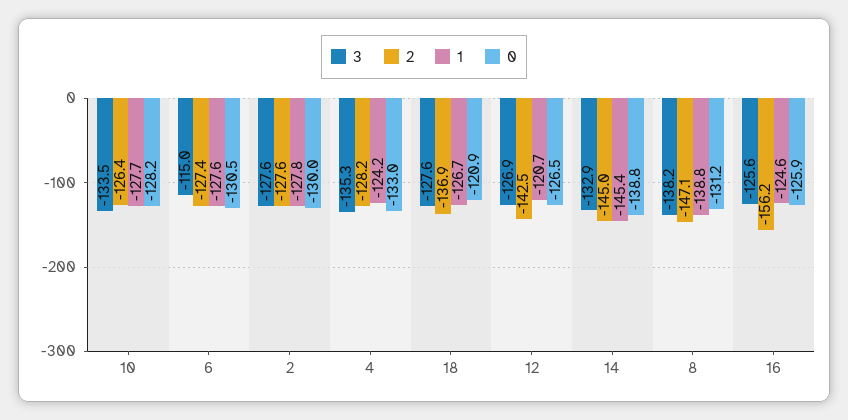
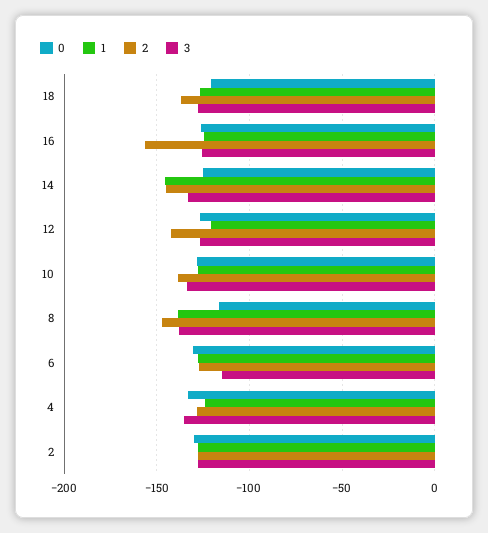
  {
    "3": {
      "10": -133.5,
      "6": -115,
      "2": -127.6,
      "4": -135.3,
      "18": -127.6,
      "12": -126.9,
      "14": -132.9,
      "8": -138.2,
      "16": -125.6
    },
    "2": {
-     "10": -126.4,
+     "10": -140,
      "6": -127.4,
      "2": -127.6,
      "4": -128.2,
      "18": -136.9,
      "12": -142.5,
      "14": -145,
      "8": -147.1,
      "16": -156.2
    },
    "1": {
      "10": -127.7,
      "6": -127.6,
      "2": -127.8,
      "4": -124.2,
      "18": -126.7,
      "12": -120.7,
      "14": -145.4,
      "8": -138.8,
      "16": -124.6
    },
    "0": {
      "10": -128.2,
      "6": -130.5,
      "2": -130,
      "4": -133,
      "18": -120.9,
      "12": -126.5,
-     "14": -138.8,
+     "14": -125,
-     "8": -131.2,
+     "8": -115,
      "16": -125.9
    }
  }

